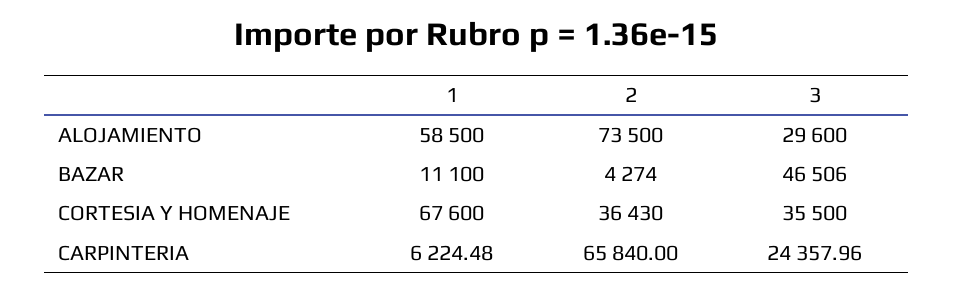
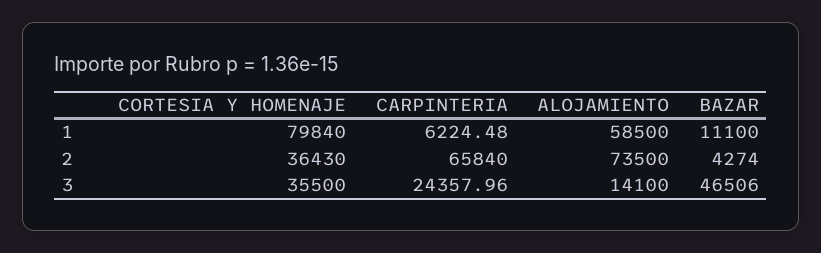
  {
    "1": {
      "ALOJAMIENTO": 58500,
      "BAZAR": 11100,
-     "CORTESIA Y HOMENAJE": 67600,
+     "CORTESIA Y HOMENAJE": 79840,
      "CARPINTERIA": 6224.48
    },
    "2": {
      "ALOJAMIENTO": 73500,
      "BAZAR": 4274,
      "CORTESIA Y HOMENAJE": 36430,
      "CARPINTERIA": 65840
    },
    "3": {
-     "ALOJAMIENTO": 29600,
+     "ALOJAMIENTO": 14100,
      "BAZAR": 46506,
      "CORTESIA Y HOMENAJE": 35500,
      "CARPINTERIA": 24357.96
    }
  }

